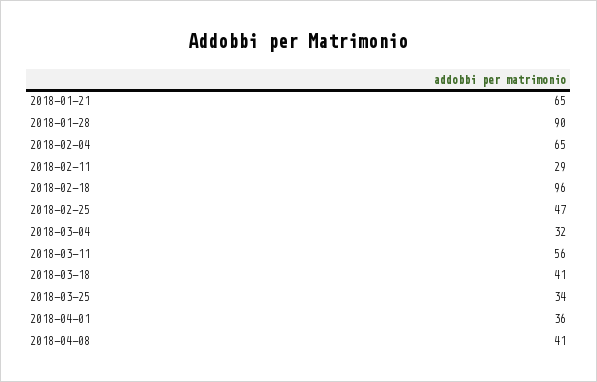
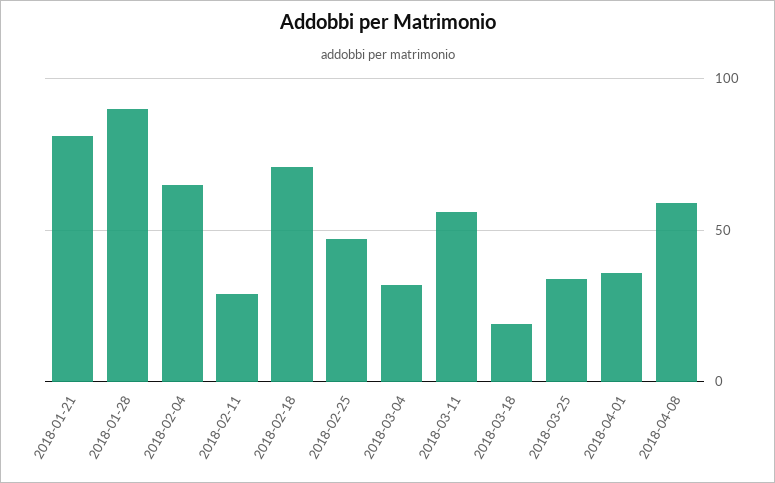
  {
-   "2018-01-21": 65,
+   "2018-01-21": 80,
    "2018-01-28": 90,
    "2018-02-04": 65,
    "2018-02-11": 29,
-   "2018-02-18": 96,
+   "2018-02-18": 70,
    "2018-02-25": 47,
    "2018-03-04": 32,
    "2018-03-11": 56,
-   "2018-03-18": 41,
+   "2018-03-18": 20,
    "2018-03-25": 34,
    "2018-04-01": 36,
-   "2018-04-08": 41
+   "2018-04-08": 60
  }

